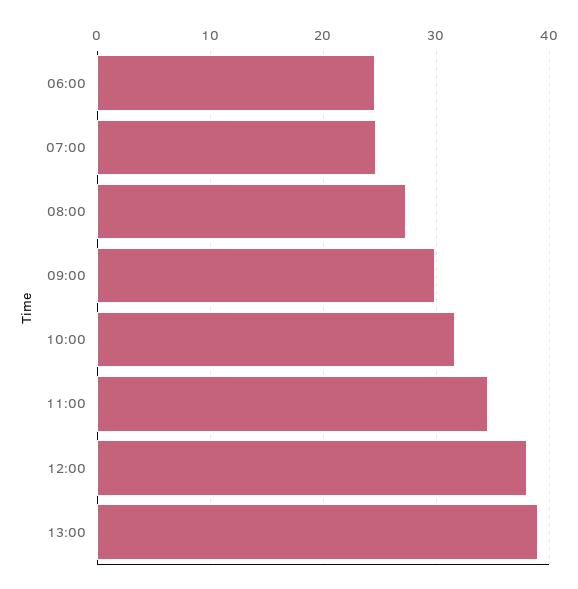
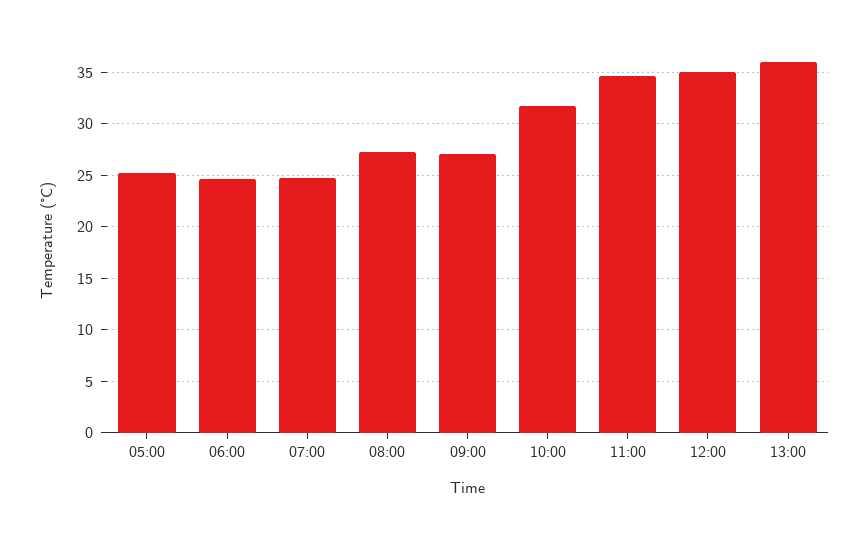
  {
    "06:00": 25,
    "07:00": 25,
    "08:00": 27,
-   "09:00": 30,
+   "09:00": 27,
    "10:00": 32,
    "11:00": 35,
-   "12:00": 38,
+   "12:00": 35,
-   "13:00": 39
+   "13:00": 36,
+   "05:00": 25
  }

